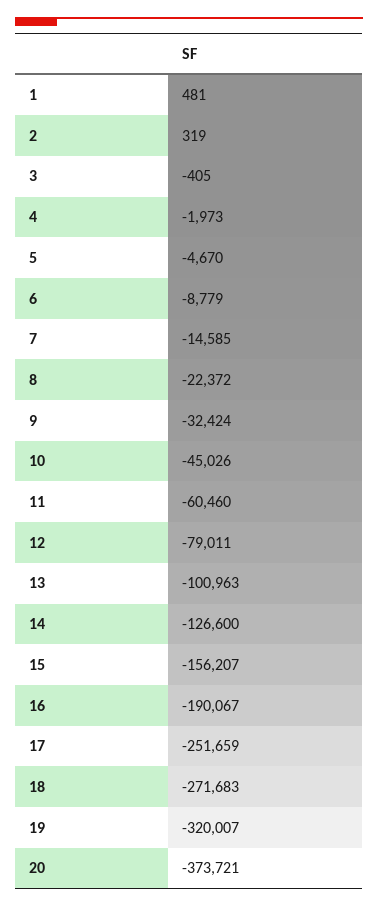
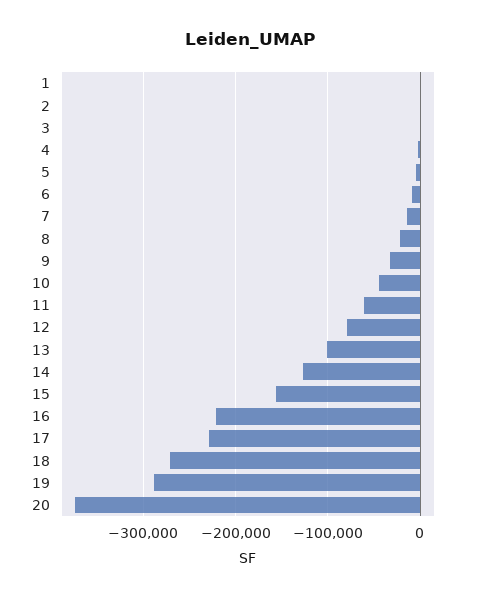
  {
    "1": 481,
    "2": 319,
    "3": -405,
    "4": -1973,
    "5": -4670,
    "6": -8779,
    "7": -14585,
    "8": -22372,
    "9": -32424,
    "10": -45026,
    "11": -60460,
    "12": -79011,
    "13": -100963,
    "14": -126600,
    "15": -156207,
-   "16": -190067,
+   "16": -220000,
-   "17": -251659,
+   "17": -230000,
    "18": -271683,
-   "19": -320007,
+   "19": -290000,
    "20": -373721
  }

